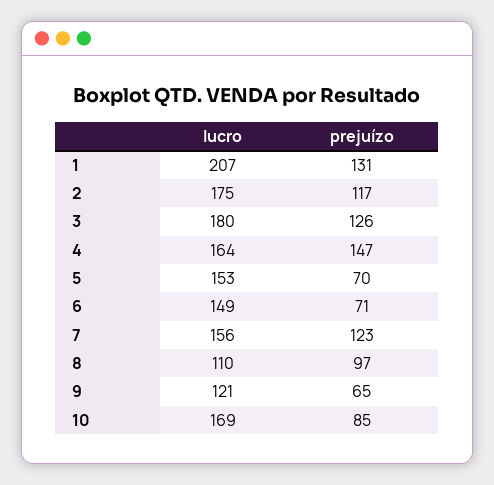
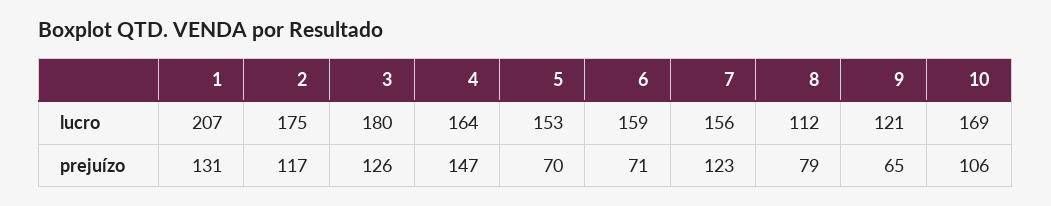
  {
    "lucro": {
      "1": 207,
      "2": 175,
      "3": 180,
      "4": 164,
      "5": 153,
-     "6": 149,
+     "6": 159,
      "7": 156,
-     "8": 110,
+     "8": 112,
      "9": 121,
      "10": 169
    },
    "prejuízo": {
      "1": 131,
      "2": 117,
      "3": 126,
      "4": 147,
      "5": 70,
      "6": 71,
      "7": 123,
-     "8": 97,
+     "8": 79,
      "9": 65,
-     "10": 85
+     "10": 106
    }
  }

